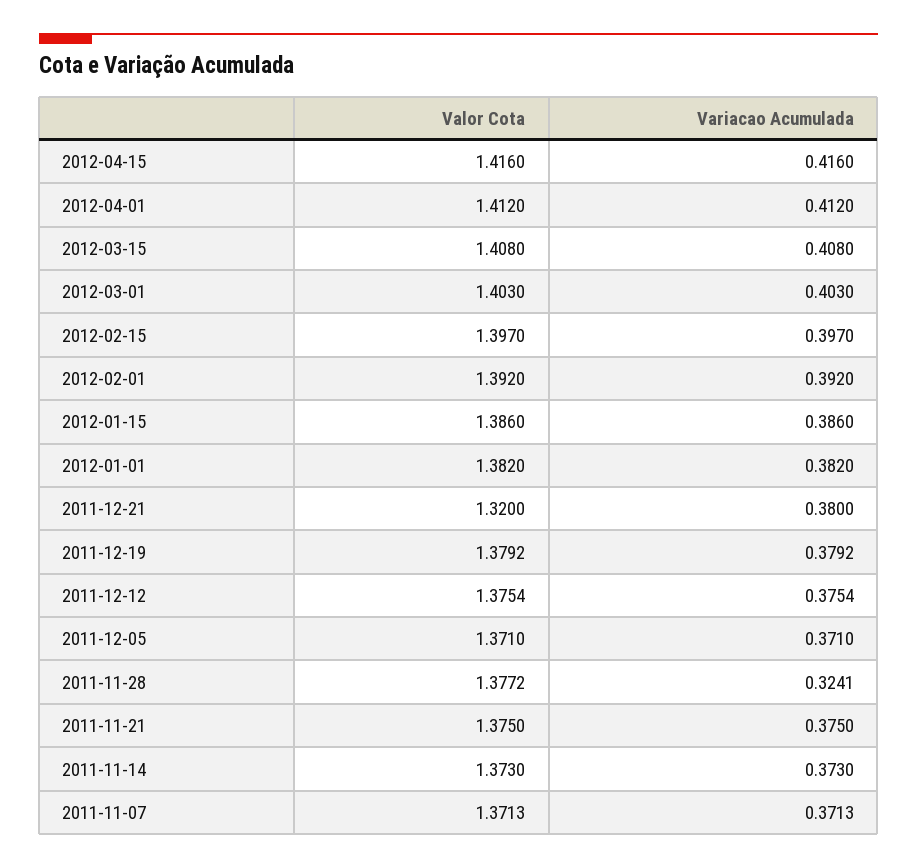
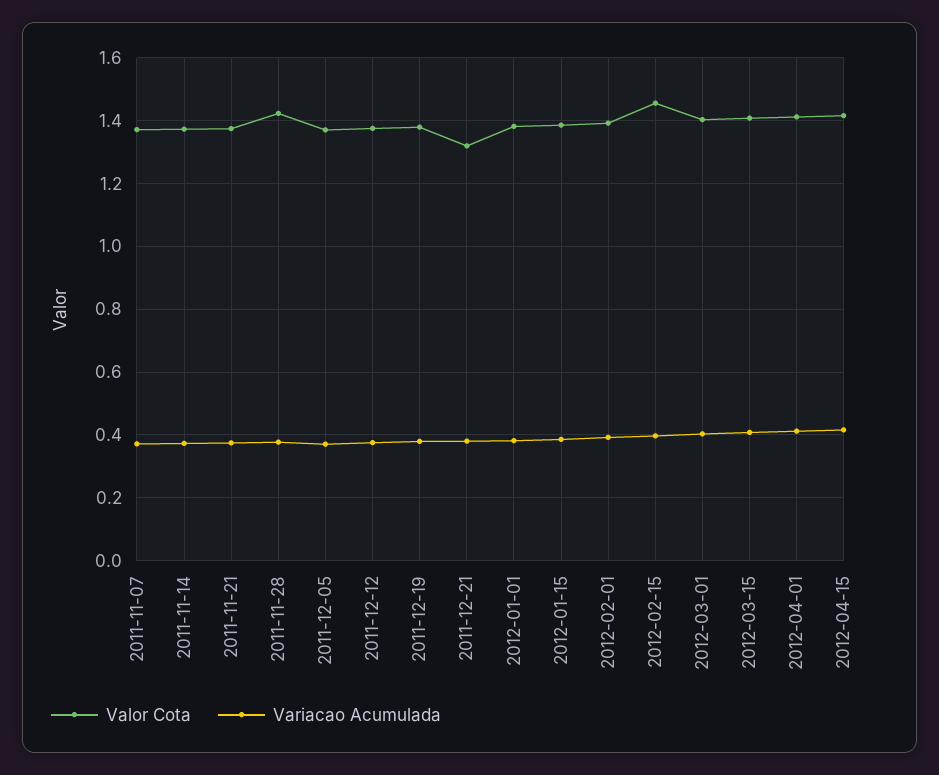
  {
    "Valor Cota": {
      "2012-04-15": 1.416,
      "2012-04-01": 1.412,
      "2012-03-15": 1.408,
      "2012-03-01": 1.403,
-     "2012-02-15": 1.397,
+     "2012-02-15": 1.46,
      "2012-02-01": 1.392,
      "2012-01-15": 1.386,
      "2012-01-01": 1.382,
      "2011-12-21": 1.32,
      "2011-12-19": 1.3792,
      "2011-12-12": 1.3754,
      "2011-12-05": 1.371,
-     "2011-11-28": 1.3772,
+     "2011-11-28": 1.42,
      "2011-11-21": 1.375,
      "2011-11-14": 1.373,
      "2011-11-07": 1.3713
    },
    "Variacao Acumulada": {
      "2012-04-15": 0.416,
      "2012-04-01": 0.412,
      "2012-03-15": 0.408,
      "2012-03-01": 0.403,
      "2012-02-15": 0.397,
      "2012-02-01": 0.392,
      "2012-01-15": 0.386,
      "2012-01-01": 0.382,
      "2011-12-21": 0.38,
      "2011-12-19": 0.3792,
      "2011-12-12": 0.3754,
      "2011-12-05": 0.371,
-     "2011-11-28": 0.3241,
+     "2011-11-28": 0.38,
      "2011-11-21": 0.375,
      "2011-11-14": 0.373,
      "2011-11-07": 0.3713
    }
  }

